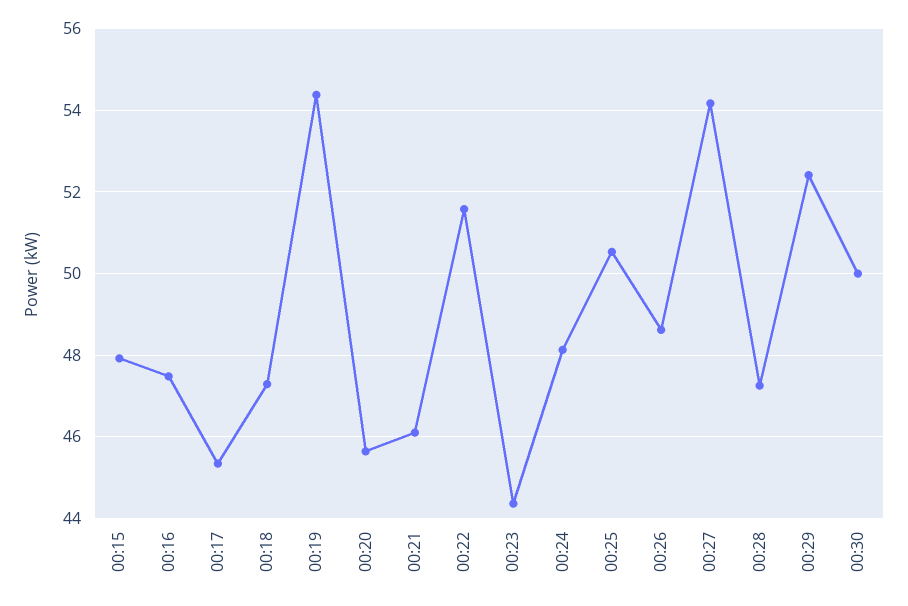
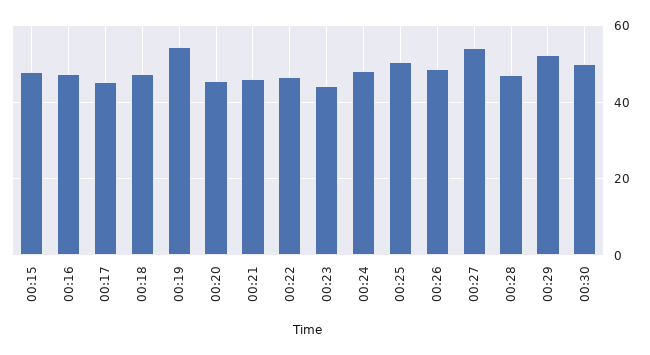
  {
    "00:15": 48,
    "00:16": 47.4,
    "00:17": 45.4,
    "00:18": 47.2,
    "00:19": 54.4,
    "00:20": 45.6,
    "00:21": 46.2,
-   "00:22": 51.6,
+   "00:22": 46,
    "00:23": 44.4,
    "00:24": 48.2,
    "00:25": 50.6,
    "00:26": 48.6,
    "00:27": 54.2,
    "00:28": 47.2,
    "00:29": 52.4,
    "00:30": 50
  }

